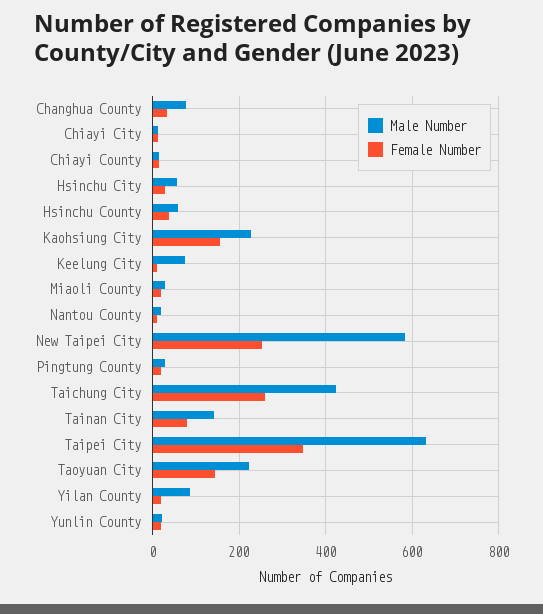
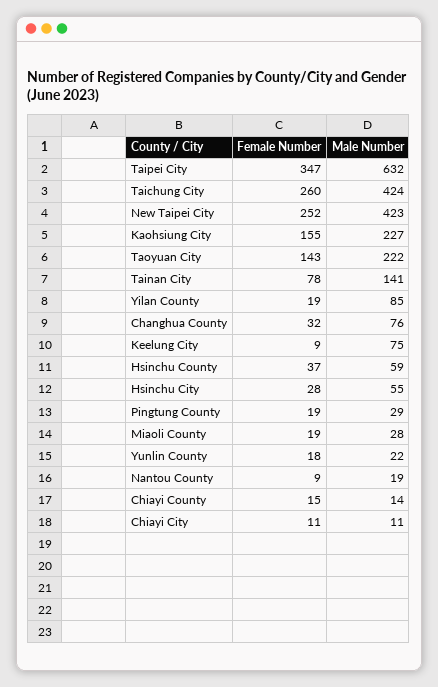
  {
    "Male Number": {
      "Changhua County": 76,
      "Chiayi City": 11,
      "Chiayi County": 14,
      "Hsinchu City": 55,
      "Hsinchu County": 59,
      "Kaohsiung City": 227,
      "Keelung City": 75,
      "Miaoli County": 28,
      "Nantou County": 19,
-     "New Taipei City": 580,
+     "New Taipei City": 423,
      "Pingtung County": 29,
      "Taichung City": 424,
      "Tainan City": 141,
      "Taipei City": 632,
      "Taoyuan City": 222,
      "Yilan County": 85,
      "Yunlin County": 22
    },
    "Female Number": {
      "Changhua County": 32,
      "Chiayi City": 11,
      "Chiayi County": 15,
      "Hsinchu City": 28,
      "Hsinchu County": 37,
      "Kaohsiung City": 155,
      "Keelung City": 9,
      "Miaoli County": 19,
      "Nantou County": 9,
      "New Taipei City": 252,
      "Pingtung County": 19,
      "Taichung City": 260,
      "Tainan City": 78,
      "Taipei City": 347,
      "Taoyuan City": 143,
      "Yilan County": 19,
      "Yunlin County": 18
    }
  }

